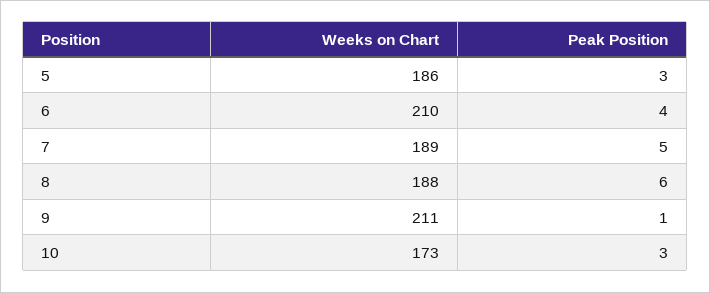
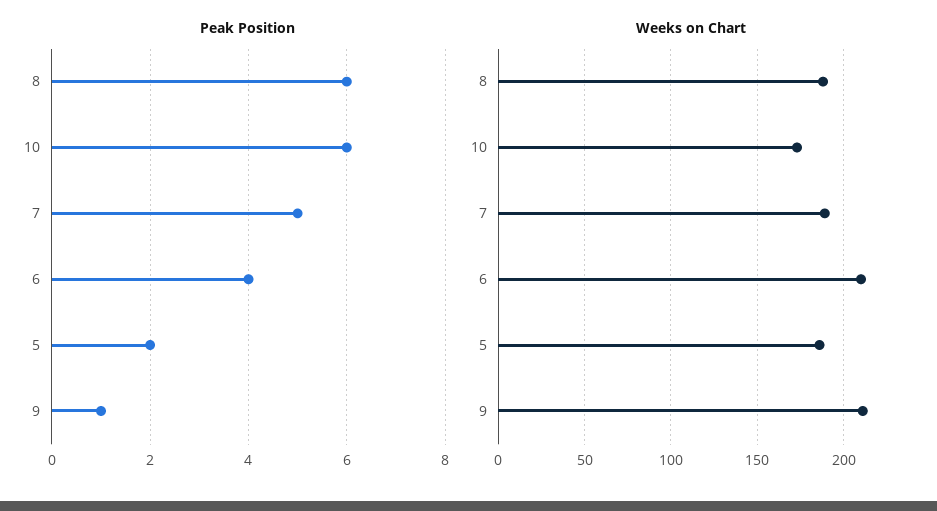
  {
    "Weeks on Chart": {
      "5": 186,
      "6": 210,
      "7": 189,
      "8": 188,
      "9": 211,
      "10": 173
    },
    "Peak Position": {
-     "5": 3,
+     "5": 2,
      "6": 4,
      "7": 5,
      "8": 6,
      "9": 1,
-     "10": 3
+     "10": 6
    }
  }

